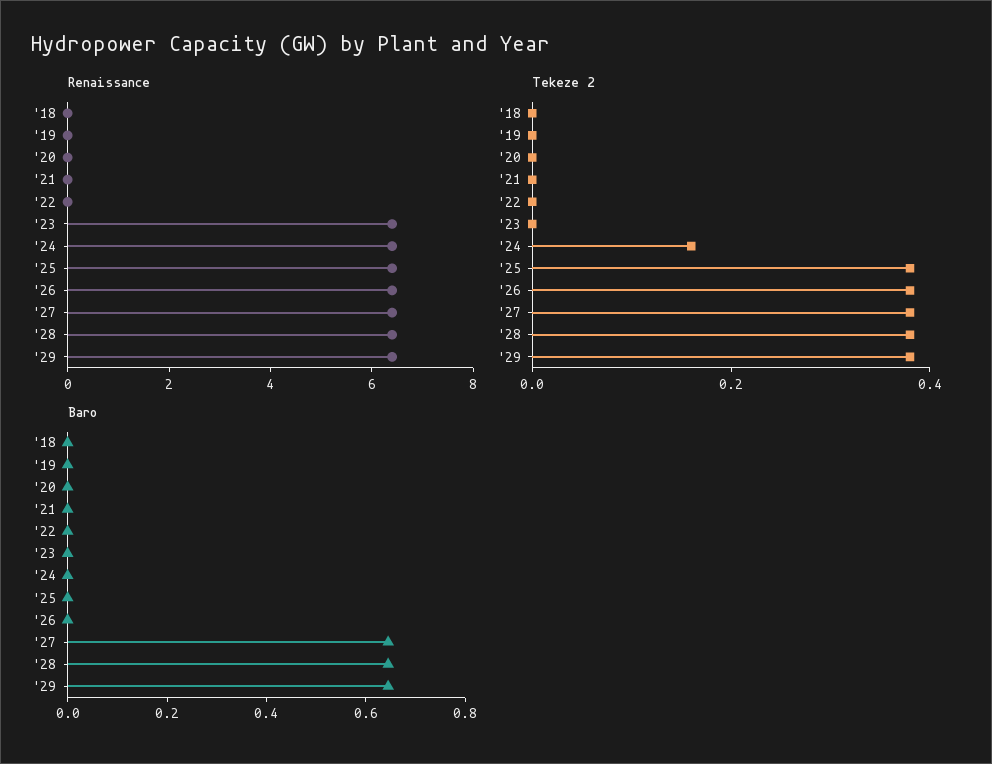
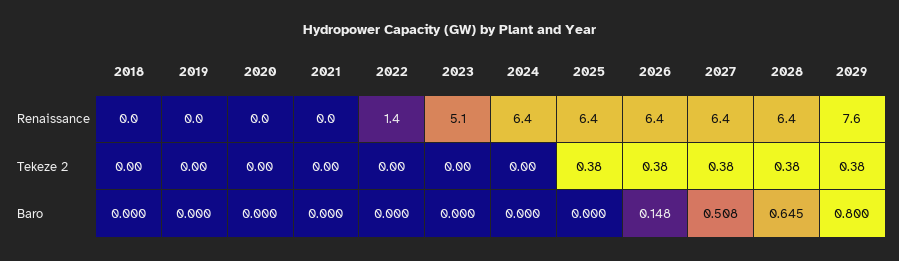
  {
    "Renaissance": {
      "'18": 0,
      "'19": 0,
      "'20": 0,
      "'21": 0,
-     "'22": 0,
+     "'22": 1.4,
-     "'23": 6.5,
+     "'23": 5.1,
      "'24": 6.4,
      "'25": 6.4,
      "'26": 6.4,
      "'27": 6.4,
      "'28": 6.4,
-     "'29": 6.5
+     "'29": 7.6
    },
    "Tekeze 2": {
      "'18": 0,
      "'19": 0,
      "'20": 0,
      "'21": 0,
      "'22": 0,
      "'23": 0,
-     "'24": 0.15,
+     "'24": 0,
      "'25": 0.38,
      "'26": 0.38,
      "'27": 0.38,
      "'28": 0.38,
      "'29": 0.38
    },
    "Baro": {
      "'18": 0,
      "'19": 0,
      "'20": 0,
      "'21": 0,
      "'22": 0,
      "'23": 0,
      "'24": 0,
      "'25": 0,
-     "'26": 0,
+     "'26": 0.148,
-     "'27": 0.65,
+     "'27": 0.508,
      "'28": 0.645,
-     "'29": 0.65
+     "'29": 0.8
    }
  }

